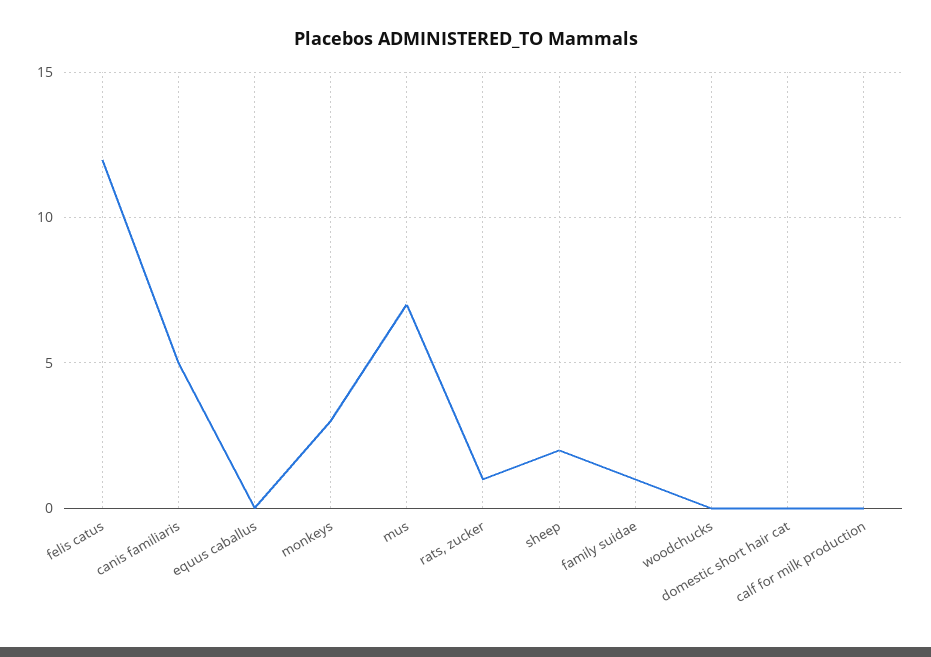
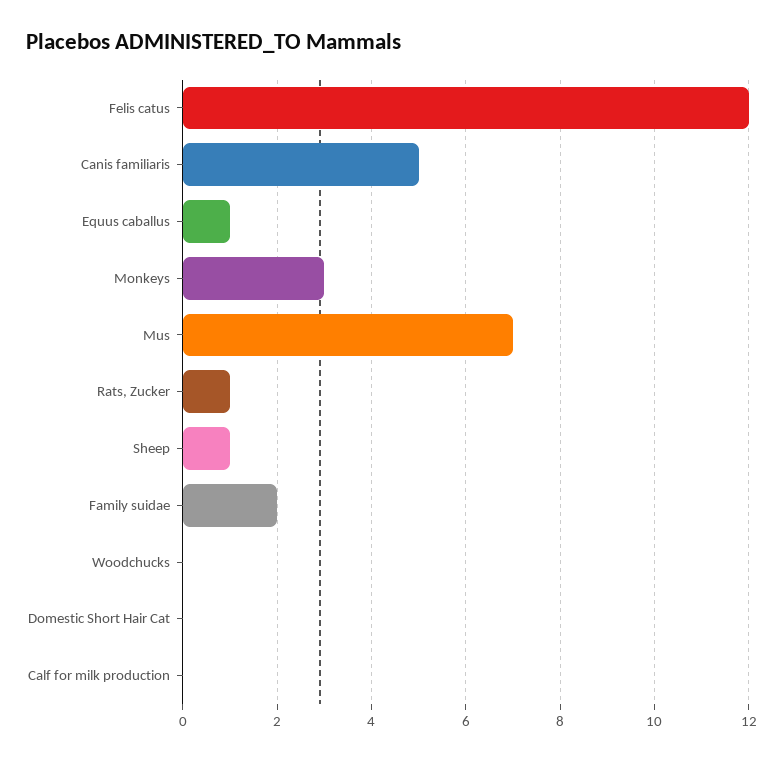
  {
    "felis catus": 12,
    "canis familiaris": 5,
-   "equus caballus": 0,
+   "equus caballus": 1,
    "monkeys": 3,
    "mus": 7,
    "rats, zucker": 1,
-   "sheep": 2,
+   "sheep": 1,
-   "family suidae": 1,
+   "family suidae": 2,
    "woodchucks": 0,
    "domestic short hair cat": 0,
    "calf for milk production": 0
  }

